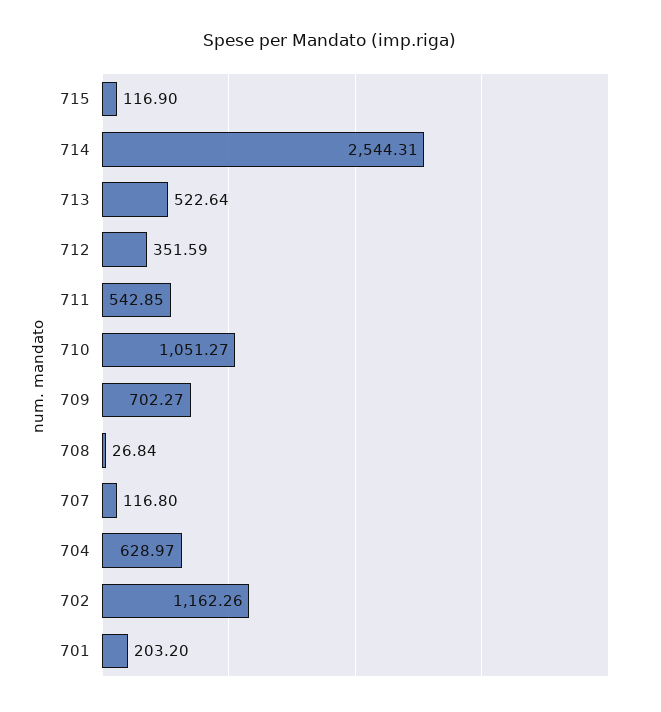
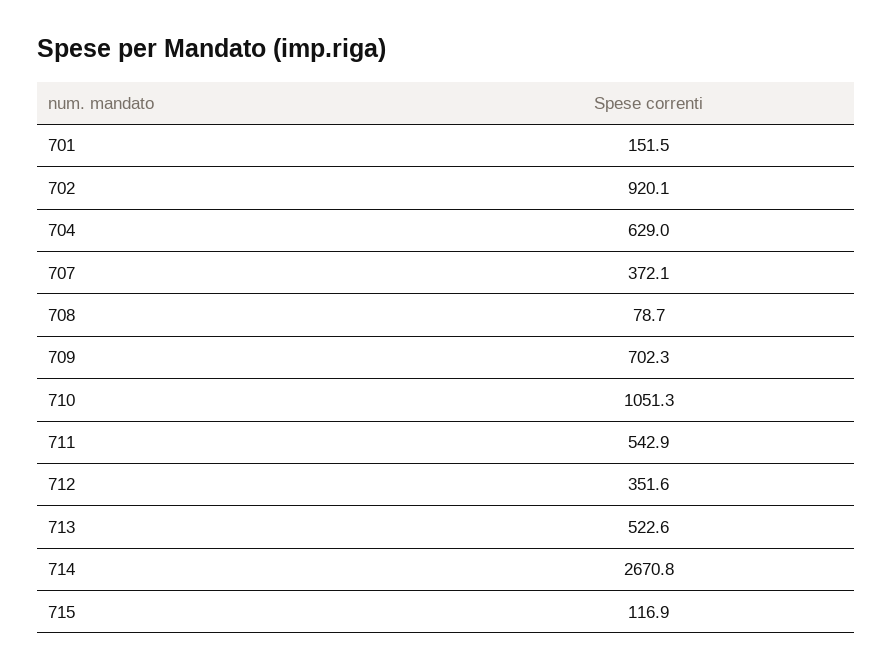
  {
    "715": 116.9,
-   "714": 2544.31,
+   "714": 2670.8,
    "713": 522.64,
    "712": 351.59,
    "711": 542.85,
    "710": 1051.27,
    "709": 702.27,
-   "708": 26.84,
+   "708": 78.7,
-   "707": 116.8,
+   "707": 372.1,
    "704": 628.97,
-   "702": 1162.26,
+   "702": 920.1,
-   "701": 203.2
+   "701": 151.5
  }

